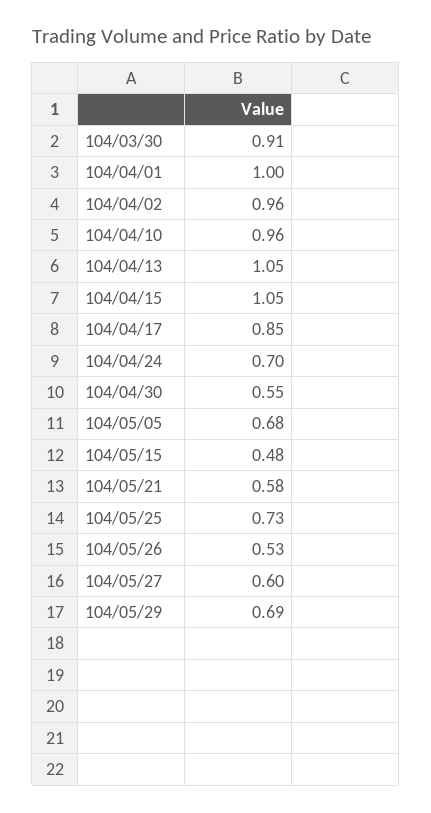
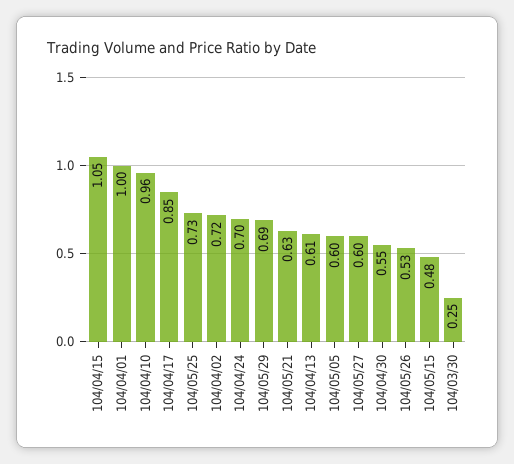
  {
-   "104/03/30": 0.91,
+   "104/03/30": 0.25,
    "104/04/01": 1,
-   "104/04/02": 0.96,
+   "104/04/02": 0.72,
    "104/04/10": 0.96,
-   "104/04/13": 1.05,
+   "104/04/13": 0.61,
    "104/04/15": 1.05,
    "104/04/17": 0.85,
    "104/04/24": 0.7,
    "104/04/30": 0.55,
-   "104/05/05": 0.68,
+   "104/05/05": 0.6,
    "104/05/15": 0.48,
-   "104/05/21": 0.58,
+   "104/05/21": 0.63,
    "104/05/25": 0.73,
    "104/05/26": 0.53,
    "104/05/27": 0.6,
    "104/05/29": 0.69
  }

